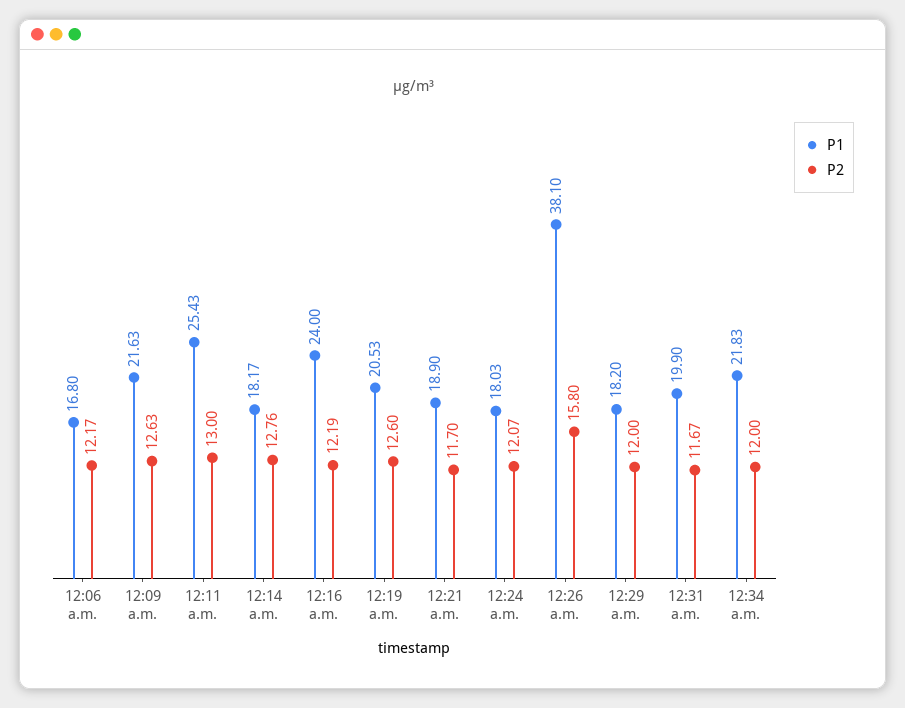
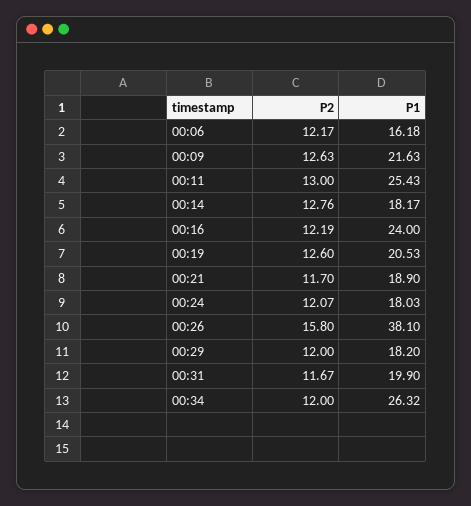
  {
    "P1": {
-     "12:06 a.m.": 16.8,
+     "12:06 a.m.": 16.18,
      "12:09 a.m.": 21.63,
      "12:11 a.m.": 25.43,
      "12:14 a.m.": 18.17,
      "12:16 a.m.": 24,
      "12:19 a.m.": 20.53,
      "12:21 a.m.": 18.9,
      "12:24 a.m.": 18.03,
      "12:26 a.m.": 38.1,
      "12:29 a.m.": 18.2,
      "12:31 a.m.": 19.9,
-     "12:34 a.m.": 21.83
+     "12:34 a.m.": 26.32
    },
    "P2": {
      "12:06 a.m.": 12.17,
      "12:09 a.m.": 12.63,
      "12:11 a.m.": 13,
      "12:14 a.m.": 12.76,
      "12:16 a.m.": 12.19,
      "12:19 a.m.": 12.6,
      "12:21 a.m.": 11.7,
      "12:24 a.m.": 12.07,
      "12:26 a.m.": 15.8,
      "12:29 a.m.": 12,
      "12:31 a.m.": 11.67,
      "12:34 a.m.": 12
    }
  }

